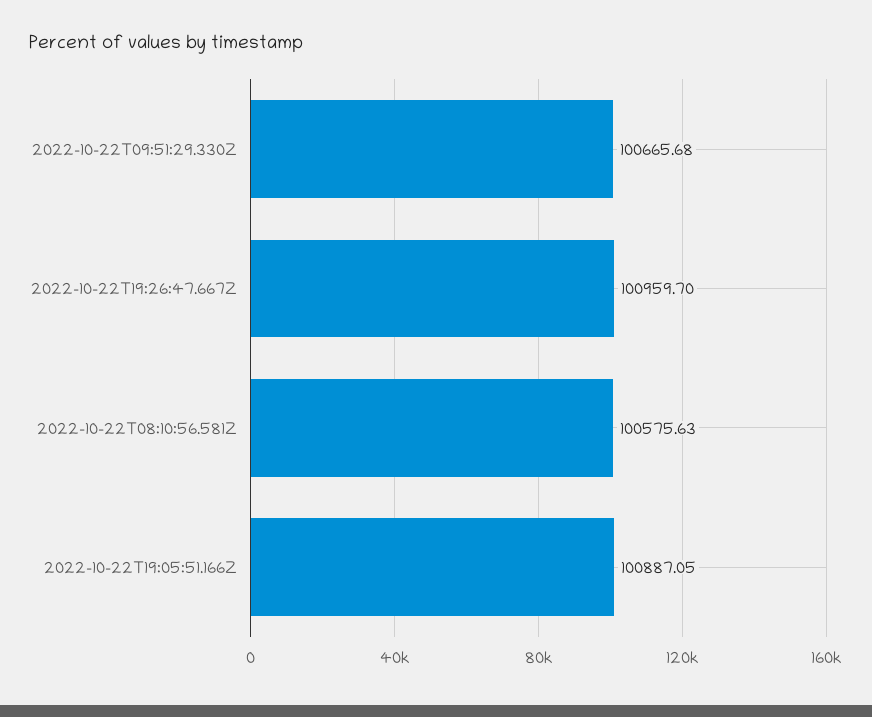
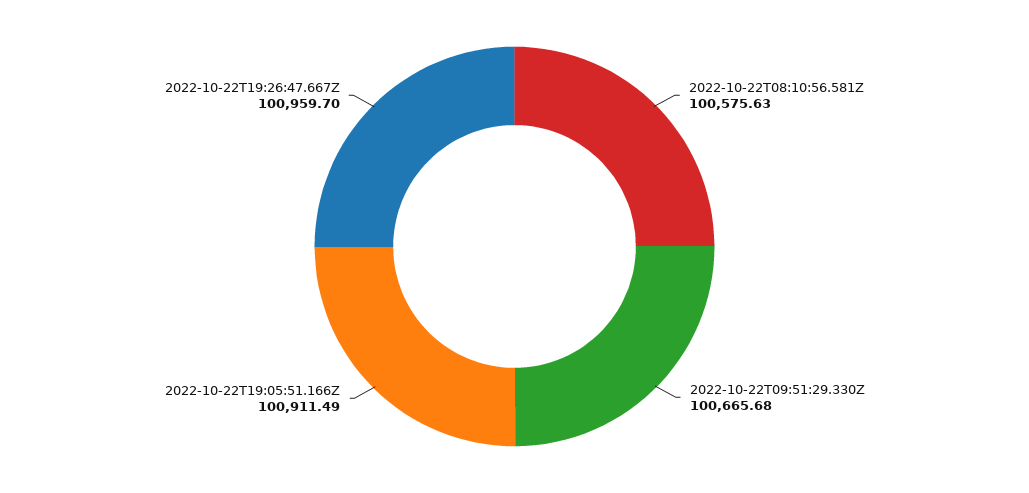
  {
    "2022-10-22T09:51:29.330Z": 100665.68,
    "2022-10-22T19:26:47.667Z": 100959.7,
    "2022-10-22T08:10:56.581Z": 100575.63,
-   "2022-10-22T19:05:51.166Z": 100887.05
+   "2022-10-22T19:05:51.166Z": 100911.49
  }

